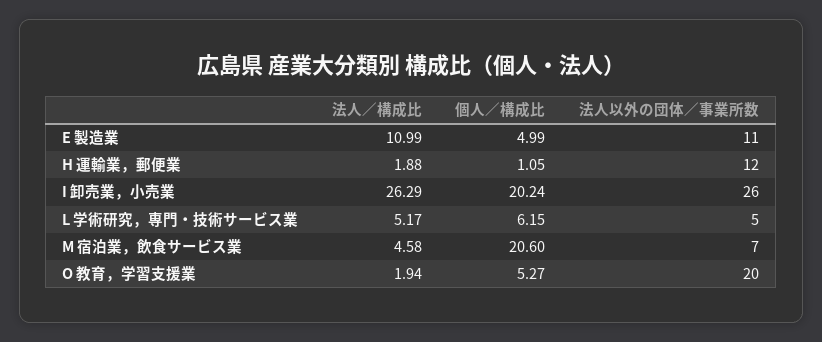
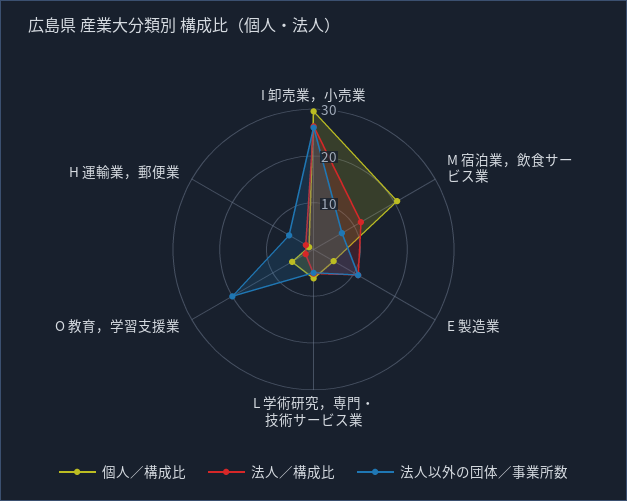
  {
    "法人／構成比": {
      "E 製造業": 10.99,
      "H 運輸業，郵便業": 1.88,
      "I 卸売業，小売業": 26.29,
      "L 学術研究，専門・技術サービス業": 5.17,
-     "M 宿泊業，飲食サービス業": 4.58,
+     "M 宿泊業，飲食サービス業": 12,
      "O 教育，学習支援業": 1.94
    },
    "個人／構成比": {
      "E 製造業": 4.99,
      "H 運輸業，郵便業": 1.05,
-     "I 卸売業，小売業": 20.24,
+     "I 卸売業，小売業": 30,
      "L 学術研究，専門・技術サービス業": 6.15,
      "M 宿泊業，飲食サービス業": 20.6,
      "O 教育，学習支援業": 5.27
    },
    "法人以外の団体／事業所数": {
      "E 製造業": 11,
-     "H 運輸業，郵便業": 12,
+     "H 運輸業，郵便業": 6,
      "I 卸売業，小売業": 26,
      "L 学術研究，専門・技術サービス業": 5,
      "M 宿泊業，飲食サービス業": 7,
      "O 教育，学習支援業": 20
    }
  }

